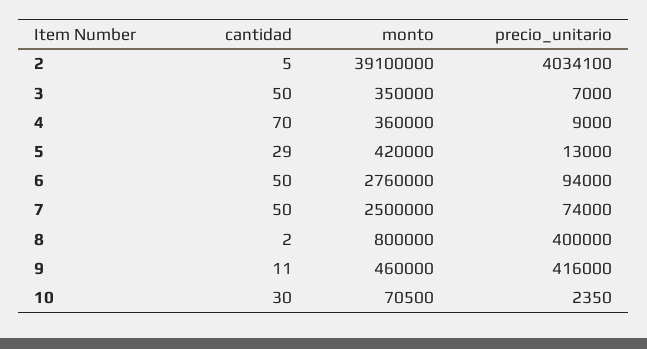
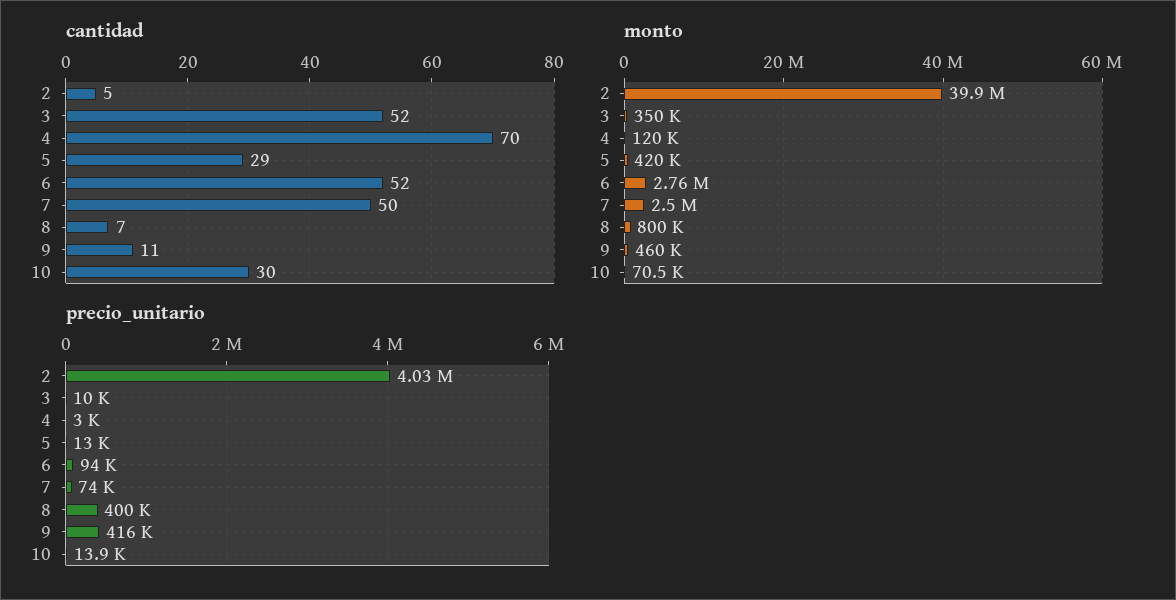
  {
    "cantidad": {
      "2": 5,
-     "3": 50,
+     "3": 52,
      "4": 70,
      "5": 29,
-     "6": 50,
+     "6": 52,
      "7": 50,
-     "8": 2,
+     "8": 7,
      "9": 11,
      "10": 30
    },
    "monto": {
-     "2": 39100000,
+     "2": 39900000,
      "3": 350000,
-     "4": 360000,
+     "4": 120000,
      "5": 420000,
      "6": 2760000,
      "7": 2500000,
      "8": 800000,
      "9": 460000,
      "10": 70500
    },
    "precio_unitario": {
      "2": 4034100,
-     "3": 7000,
+     "3": 10000,
-     "4": 9000,
+     "4": 3000,
      "5": 13000,
      "6": 94000,
      "7": 74000,
      "8": 400000,
      "9": 416000,
-     "10": 2350
+     "10": 13900
    }
  }

